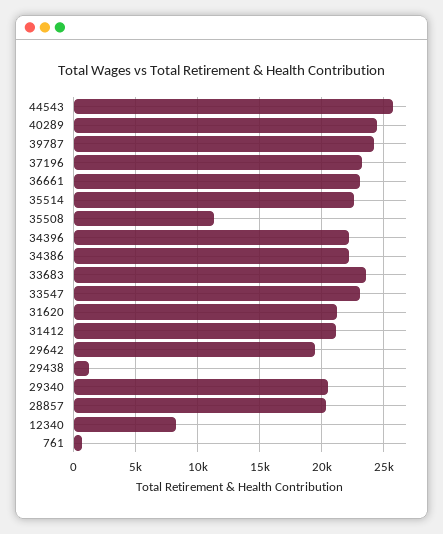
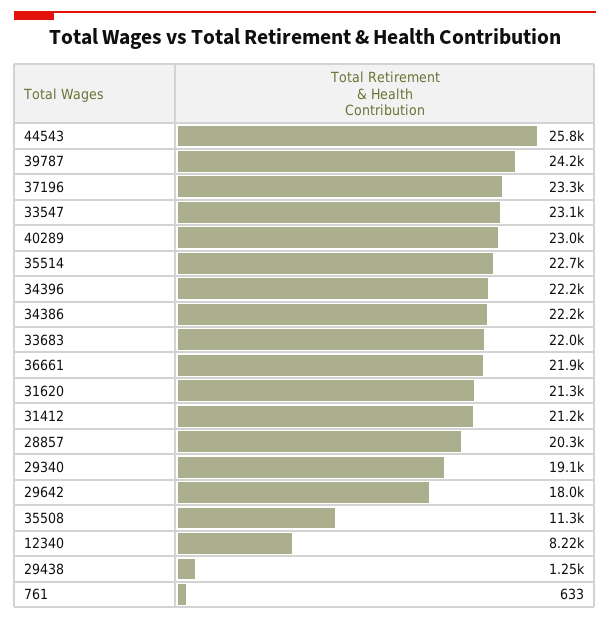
  {
    "44543": 25800,
-   "40289": 24500,
+   "40289": 23000,
    "39787": 24200,
    "37196": 23300,
-   "36661": 23000,
+   "36661": 21900,
    "35514": 22700,
    "35508": 11300,
    "34396": 22200,
    "34386": 22200,
-   "33683": 23500,
+   "33683": 22000,
    "33547": 23100,
    "31620": 21300,
    "31412": 21200,
-   "29642": 19500,
+   "29642": 18000,
    "29438": 1250,
-   "29340": 20500,
+   "29340": 19100,
    "28857": 20300,
    "12340": 8220,
    "761": 633
  }

